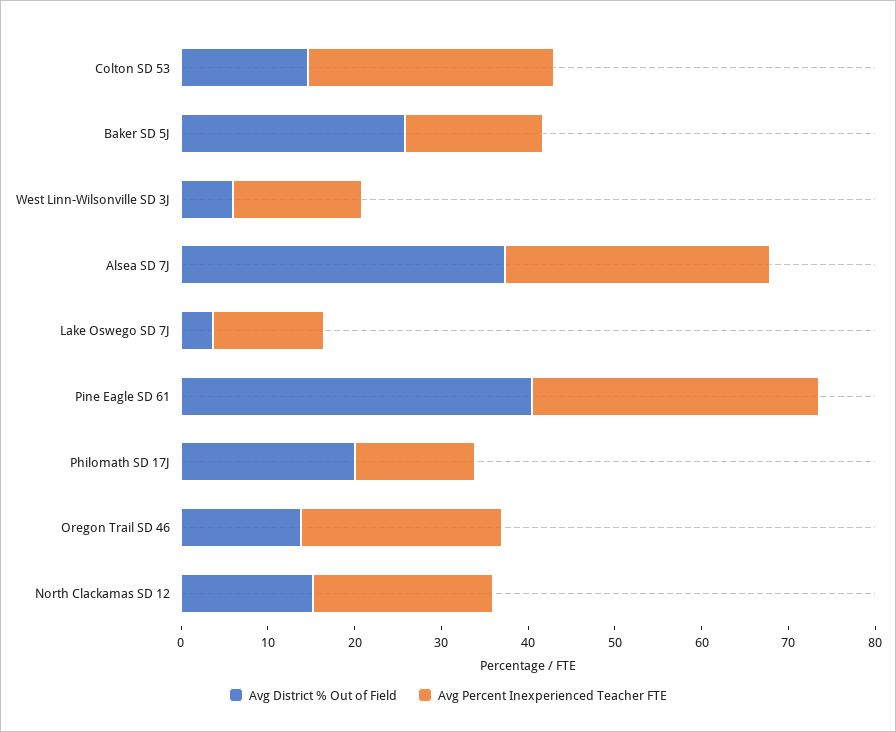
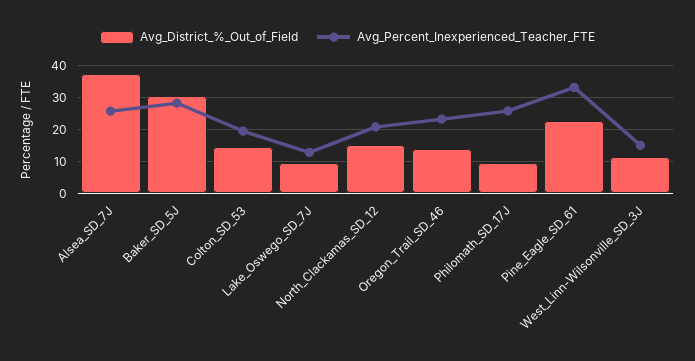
  {
    "Avg District % Out of Field": {
      "Colton SD 53": 14,
-     "Baker SD 5J": 26,
+     "Baker SD 5J": 30,
-     "West Linn-Wilsonville SD 3J": 6,
+     "West Linn-Wilsonville SD 3J": 12,
      "Alsea SD 7J": 38,
-     "Lake Oswego SD 7J": 4,
+     "Lake Oswego SD 7J": 10,
-     "Pine Eagle SD 61": 40,
+     "Pine Eagle SD 61": 22,
-     "Philomath SD 17J": 20,
+     "Philomath SD 17J": 10,
      "Oregon Trail SD 46": 14,
      "North Clackamas SD 12": 16
    },
    "Avg Percent Inexperienced Teacher FTE": {
-     "Colton SD 53": 28,
+     "Colton SD 53": 20,
-     "Baker SD 5J": 16,
+     "Baker SD 5J": 28,
      "West Linn-Wilsonville SD 3J": 14,
-     "Alsea SD 7J": 30,
+     "Alsea SD 7J": 26,
      "Lake Oswego SD 7J": 12,
      "Pine Eagle SD 61": 34,
-     "Philomath SD 17J": 14,
+     "Philomath SD 17J": 26,
      "Oregon Trail SD 46": 24,
      "North Clackamas SD 12": 20
    }
  }

